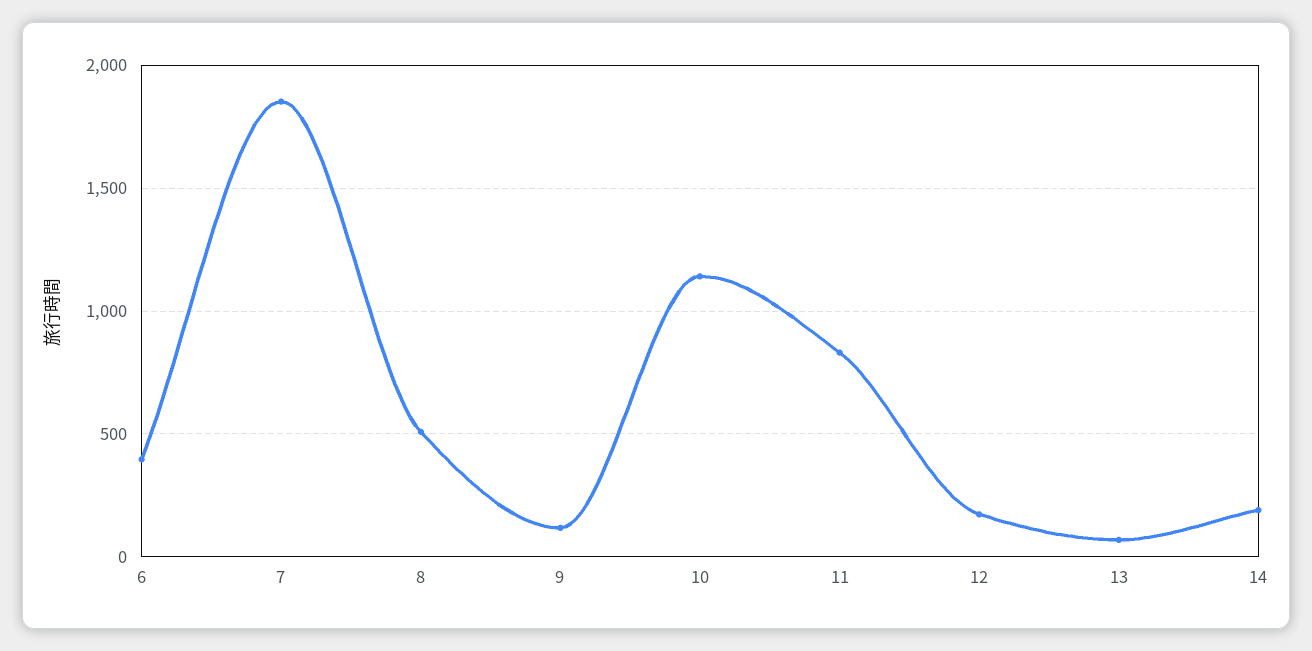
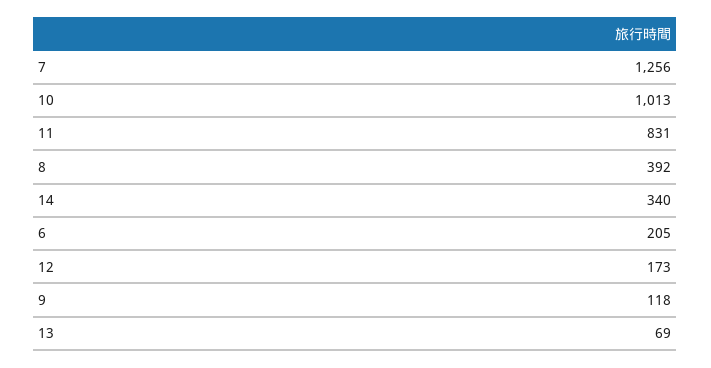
  {
-   "6": 400,
+   "6": 205,
-   "7": 1850,
+   "7": 1256,
-   "8": 500,
+   "8": 392,
    "9": 118,
-   "10": 1150,
+   "10": 1013,
    "11": 831,
    "12": 173,
    "13": 69,
-   "14": 200
+   "14": 340
  }

